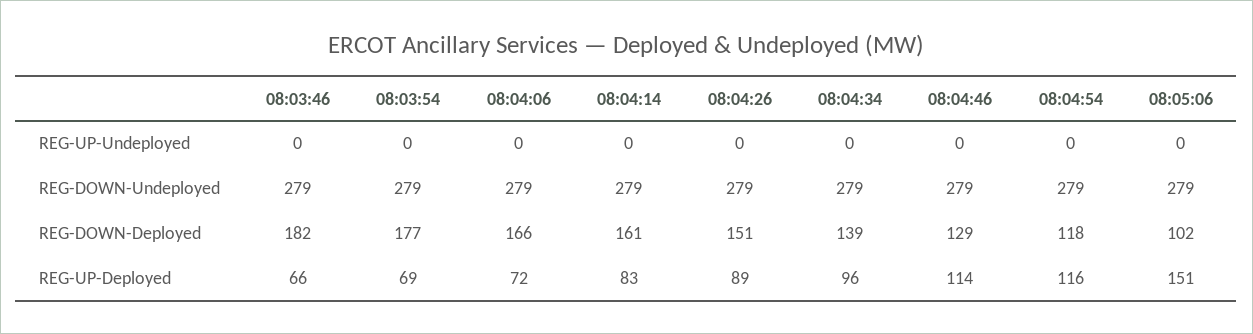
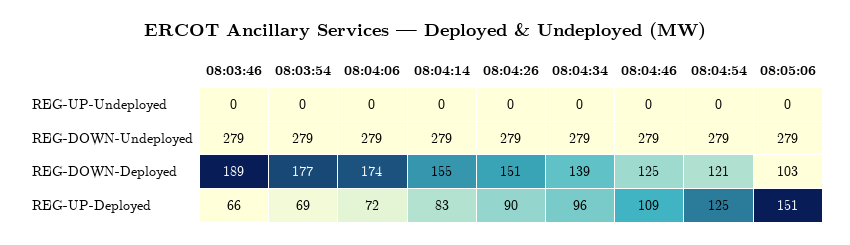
  {
    "08:03:46": {
      "REG-UP-Undeployed": 0,
      "REG-DOWN-Undeployed": 279,
-     "REG-DOWN-Deployed": 182,
+     "REG-DOWN-Deployed": 189,
      "REG-UP-Deployed": 66
    },
    "08:03:54": {
      "REG-UP-Undeployed": 0,
      "REG-DOWN-Undeployed": 279,
      "REG-DOWN-Deployed": 177,
      "REG-UP-Deployed": 69
    },
    "08:04:06": {
      "REG-UP-Undeployed": 0,
      "REG-DOWN-Undeployed": 279,
-     "REG-DOWN-Deployed": 166,
+     "REG-DOWN-Deployed": 174,
      "REG-UP-Deployed": 72
    },
    "08:04:14": {
      "REG-UP-Undeployed": 0,
      "REG-DOWN-Undeployed": 279,
-     "REG-DOWN-Deployed": 161,
+     "REG-DOWN-Deployed": 155,
      "REG-UP-Deployed": 83
    },
    "08:04:26": {
      "REG-UP-Undeployed": 0,
      "REG-DOWN-Undeployed": 279,
      "REG-DOWN-Deployed": 151,
-     "REG-UP-Deployed": 89
+     "REG-UP-Deployed": 90
    },
    "08:04:34": {
      "REG-UP-Undeployed": 0,
      "REG-DOWN-Undeployed": 279,
      "REG-DOWN-Deployed": 139,
      "REG-UP-Deployed": 96
    },
    "08:04:46": {
      "REG-UP-Undeployed": 0,
      "REG-DOWN-Undeployed": 279,
-     "REG-DOWN-Deployed": 129,
+     "REG-DOWN-Deployed": 125,
-     "REG-UP-Deployed": 114
+     "REG-UP-Deployed": 109
    },
    "08:04:54": {
      "REG-UP-Undeployed": 0,
      "REG-DOWN-Undeployed": 279,
-     "REG-DOWN-Deployed": 118,
+     "REG-DOWN-Deployed": 121,
-     "REG-UP-Deployed": 116
+     "REG-UP-Deployed": 125
    },
    "08:05:06": {
      "REG-UP-Undeployed": 0,
      "REG-DOWN-Undeployed": 279,
-     "REG-DOWN-Deployed": 102,
+     "REG-DOWN-Deployed": 103,
      "REG-UP-Deployed": 151
    }
  }

